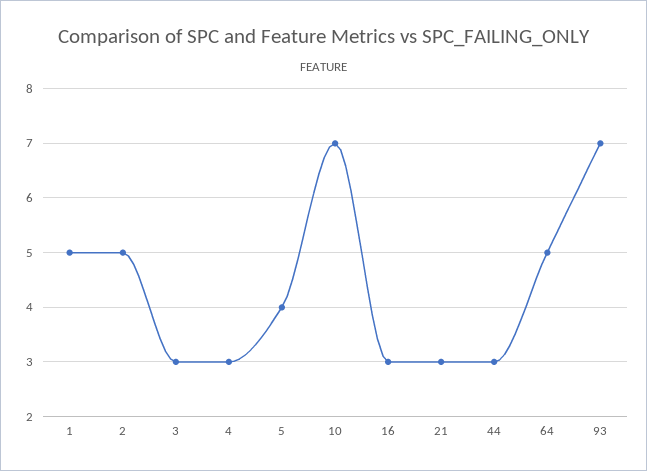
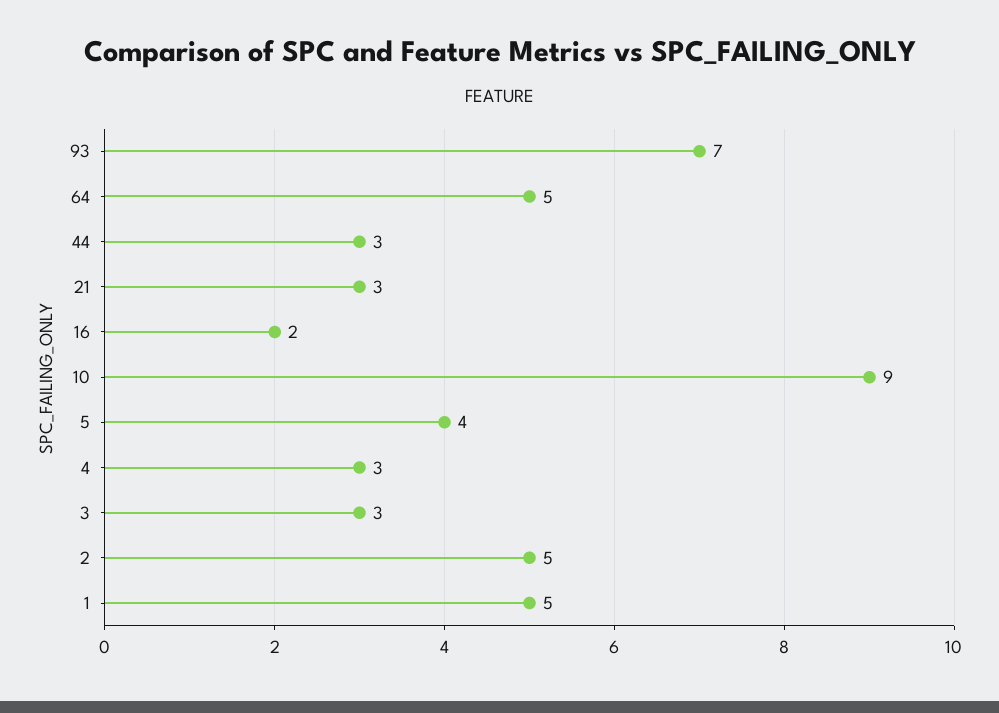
  {
    "1": 5,
    "2": 5,
    "3": 3,
    "4": 3,
    "5": 4,
-   "10": 7,
+   "10": 9,
-   "16": 3,
+   "16": 2,
    "21": 3,
    "44": 3,
    "64": 5,
    "93": 7
  }

